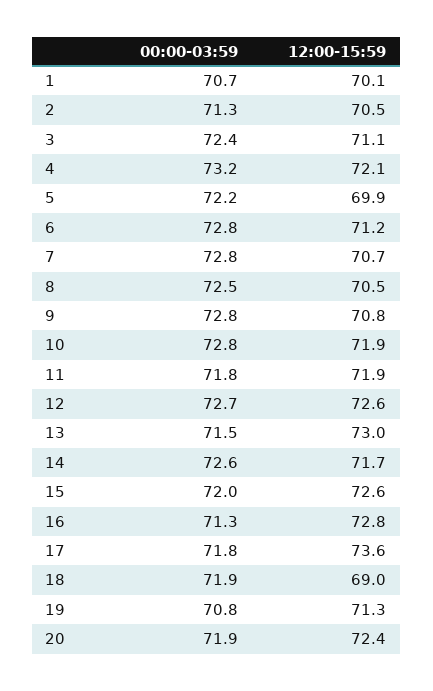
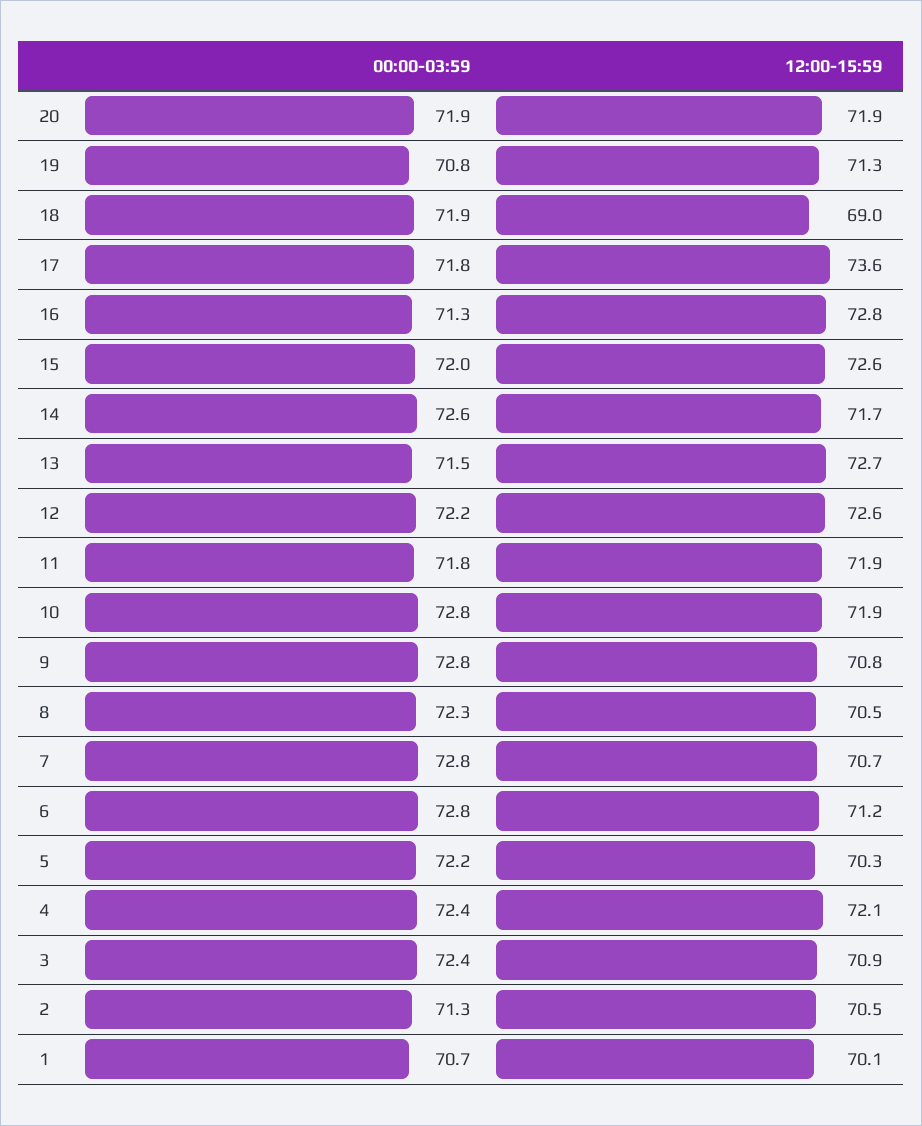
  {
    "00:00-03:59": {
      "1": 70.7,
      "2": 71.3,
      "3": 72.4,
-     "4": 73.2,
+     "4": 72.4,
      "5": 72.2,
      "6": 72.8,
      "7": 72.8,
-     "8": 72.5,
+     "8": 72.3,
      "9": 72.8,
      "10": 72.8,
      "11": 71.8,
-     "12": 72.7,
+     "12": 72.2,
      "13": 71.5,
      "14": 72.6,
      "15": 72,
      "16": 71.3,
      "17": 71.8,
      "18": 71.9,
      "19": 70.8,
      "20": 71.9
    },
    "12:00-15:59": {
      "1": 70.1,
      "2": 70.5,
-     "3": 71.1,
+     "3": 70.9,
      "4": 72.1,
-     "5": 69.9,
+     "5": 70.3,
      "6": 71.2,
      "7": 70.7,
      "8": 70.5,
      "9": 70.8,
      "10": 71.9,
      "11": 71.9,
      "12": 72.6,
-     "13": 73,
+     "13": 72.7,
      "14": 71.7,
      "15": 72.6,
      "16": 72.8,
      "17": 73.6,
      "18": 69,
      "19": 71.3,
-     "20": 72.4
+     "20": 71.9
    }
  }

